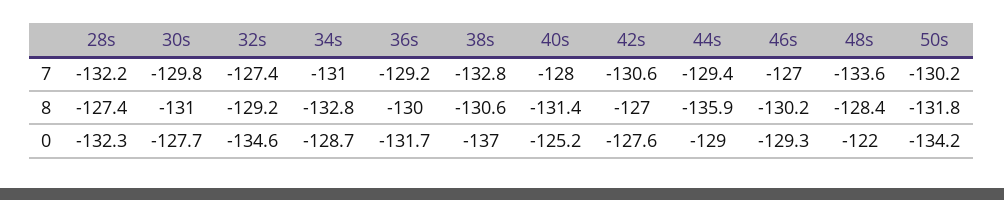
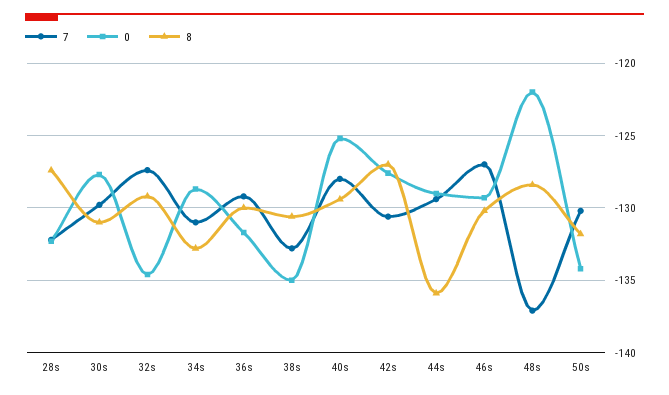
  {
    "7": {
      "28s": -132.2,
      "30s": -129.8,
      "32s": -127.4,
      "34s": -131,
      "36s": -129.2,
      "38s": -132.8,
      "40s": -128,
      "42s": -130.6,
      "44s": -129.4,
      "46s": -127,
-     "48s": -133.6,
+     "48s": -137,
      "50s": -130.2
    },
    "8": {
      "28s": -127.4,
      "30s": -131,
      "32s": -129.2,
      "34s": -132.8,
      "36s": -130,
      "38s": -130.6,
-     "40s": -131.4,
+     "40s": -129.5,
      "42s": -127,
      "44s": -135.9,
      "46s": -130.2,
      "48s": -128.4,
      "50s": -131.8
    },
    "0": {
      "28s": -132.3,
      "30s": -127.7,
      "32s": -134.6,
      "34s": -128.7,
      "36s": -131.7,
-     "38s": -137,
+     "38s": -135,
      "40s": -125.2,
      "42s": -127.6,
      "44s": -129,
      "46s": -129.3,
      "48s": -122,
      "50s": -134.2
    }
  }

